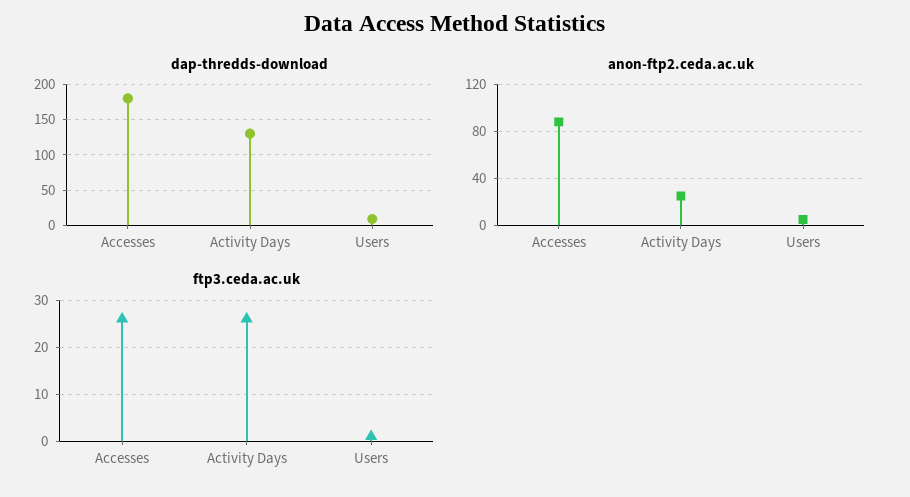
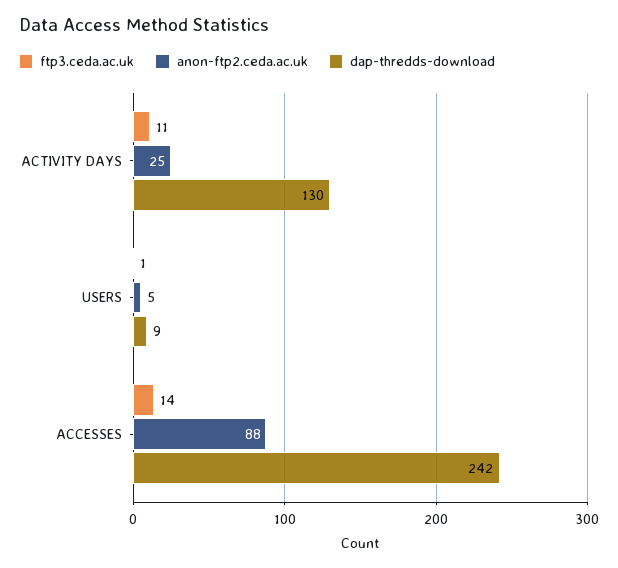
  {
    "dap-thredds-download": {
-     "Accesses": 180,
+     "Accesses": 242,
      "Activity Days": 130,
      "Users": 9
    },
    "anon-ftp2.ceda.ac.uk": {
      "Accesses": 88,
      "Activity Days": 25,
      "Users": 5
    },
    "ftp3.ceda.ac.uk": {
-     "Accesses": 25,
+     "Accesses": 14,
-     "Activity Days": 25,
+     "Activity Days": 11,
      "Users": 1
    }
  }

